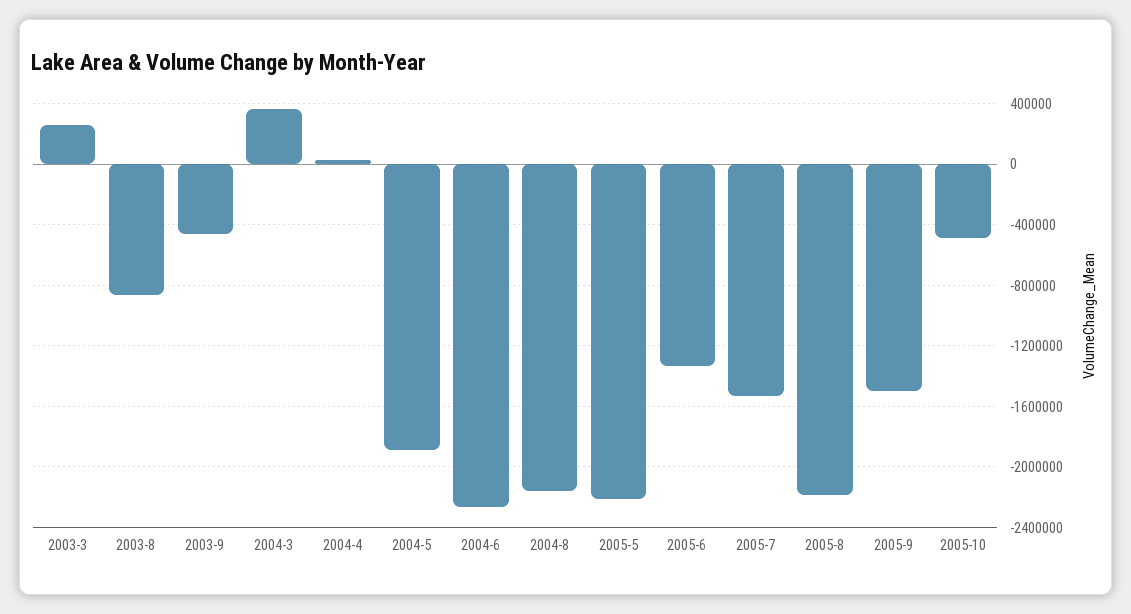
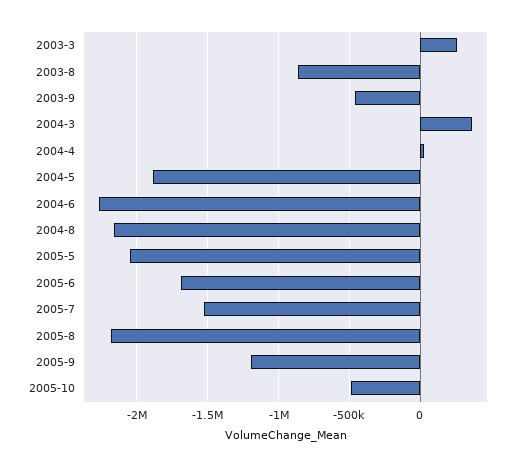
  {
    "2003-3": 250000,
    "2003-8": -850000,
    "2003-9": -450000,
    "2004-3": 350000,
    "2004-4": 50000,
    "2004-5": -1900000,
    "2004-6": -2250000,
    "2004-8": -2150000,
-   "2005-5": -2200000,
+   "2005-5": -2050000,
-   "2005-6": -1350000,
+   "2005-6": -1700000,
    "2005-7": -1550000,
    "2005-8": -2200000,
-   "2005-9": -1500000,
+   "2005-9": -1200000,
    "2005-10": -500000
  }

